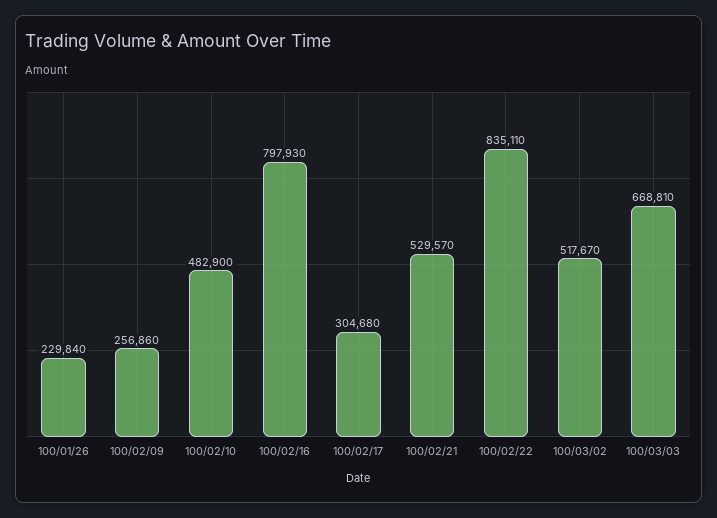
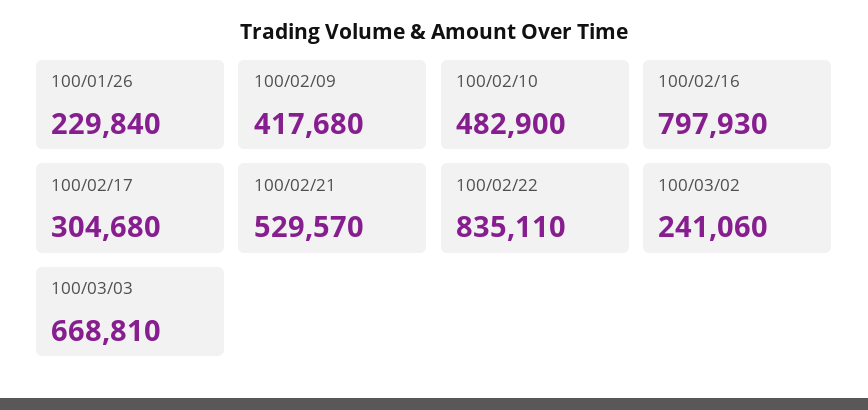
  {
    "100/01/26": 229840,
-   "100/02/09": 256860,
+   "100/02/09": 417680,
    "100/02/10": 482900,
    "100/02/16": 797930,
    "100/02/17": 304680,
    "100/02/21": 529570,
    "100/02/22": 835110,
-   "100/03/02": 517670,
+   "100/03/02": 241060,
    "100/03/03": 668810
  }

